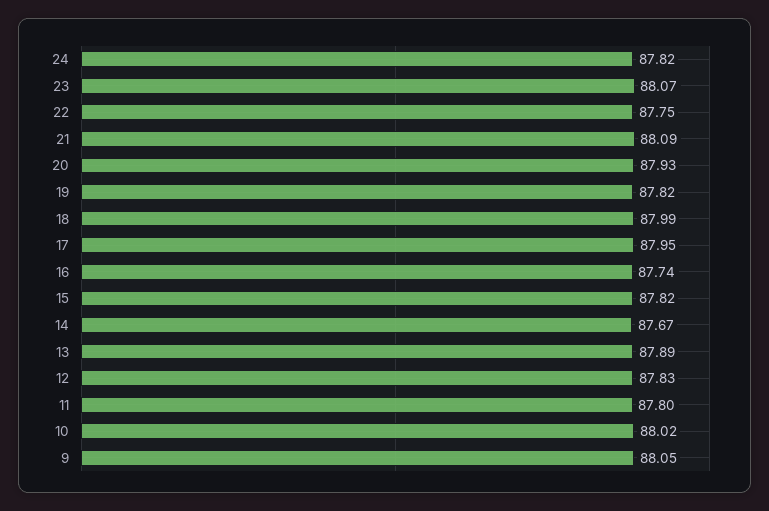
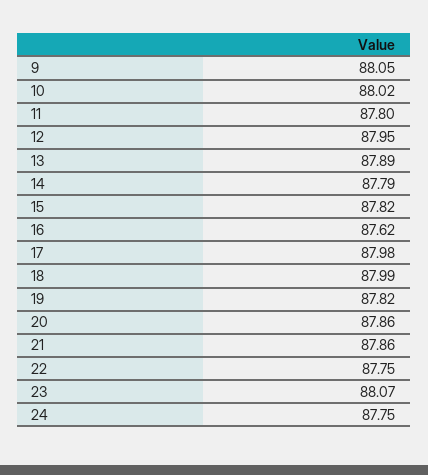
  {
-   "24": 87.82,
+   "24": 87.75,
    "23": 88.07,
    "22": 87.75,
-   "21": 88.09,
+   "21": 87.86,
-   "20": 87.93,
+   "20": 87.86,
    "19": 87.82,
    "18": 87.99,
-   "17": 87.95,
+   "17": 87.98,
-   "16": 87.74,
+   "16": 87.62,
    "15": 87.82,
-   "14": 87.67,
+   "14": 87.79,
    "13": 87.89,
-   "12": 87.83,
+   "12": 87.95,
    "11": 87.8,
    "10": 88.02,
    "9": 88.05
  }

